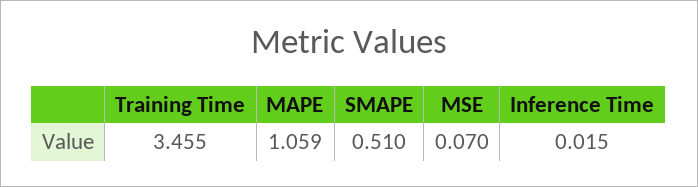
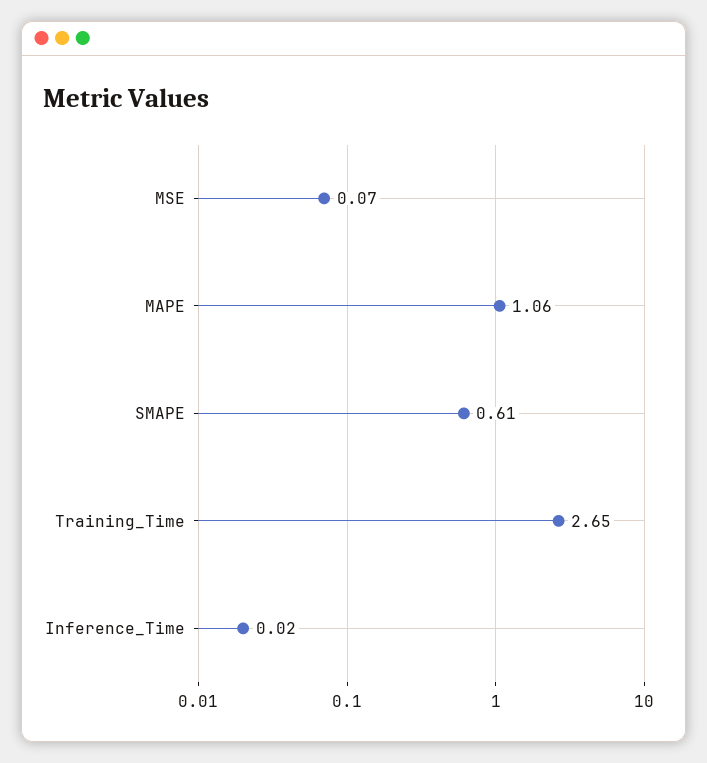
  {
-   "Training Time": 3.455,
+   "Training Time": 2.65,
    "MAPE": 1.059,
-   "SMAPE": 0.51,
+   "SMAPE": 0.61,
    "MSE": 0.07,
    "Inference Time": 0.015
  }

